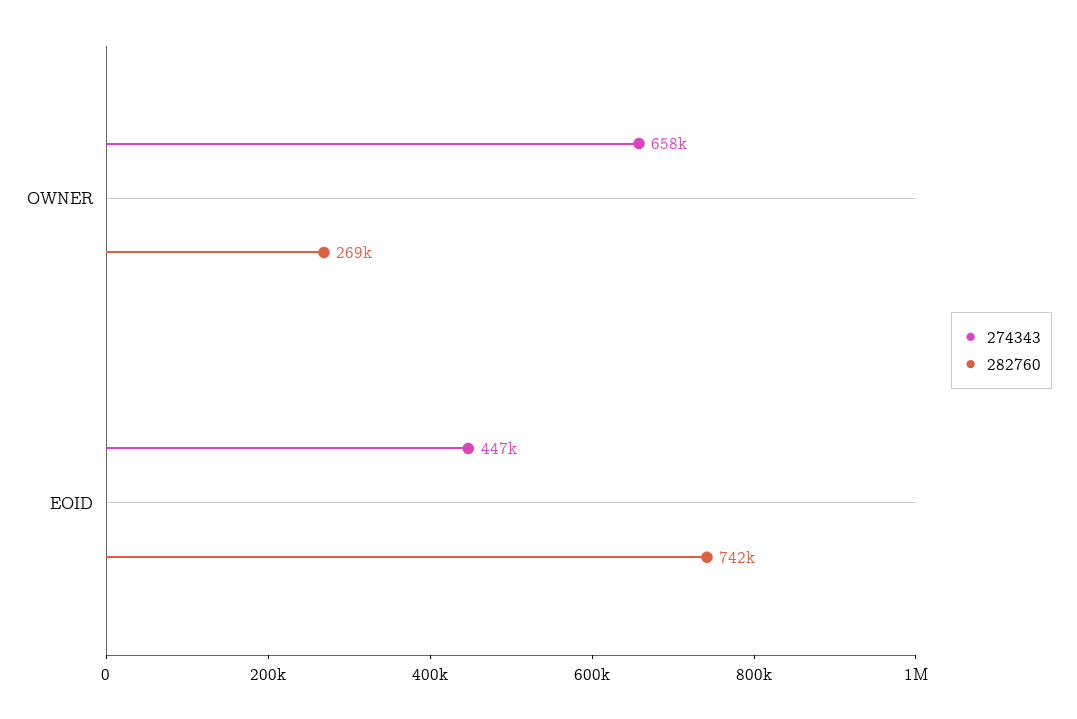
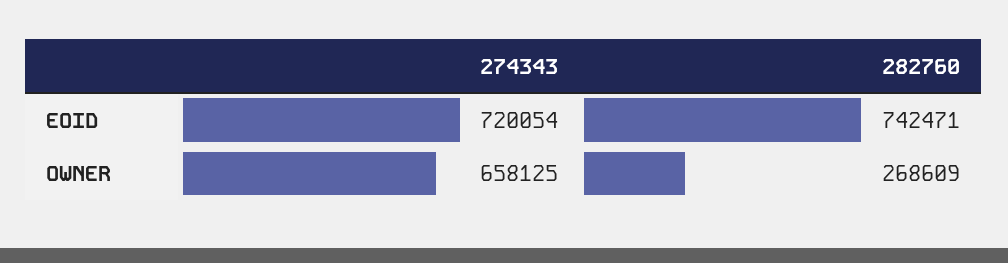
  {
    "274343": {
      "OWNER": 658125,
-     "EOID": 447000
+     "EOID": 720054
    },
    "282760": {
      "OWNER": 268609,
      "EOID": 742471
    }
  }

